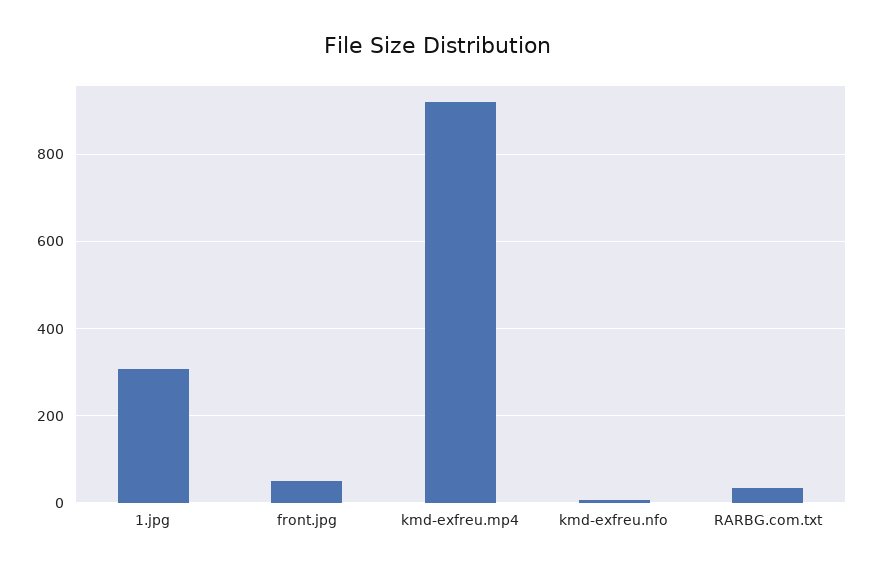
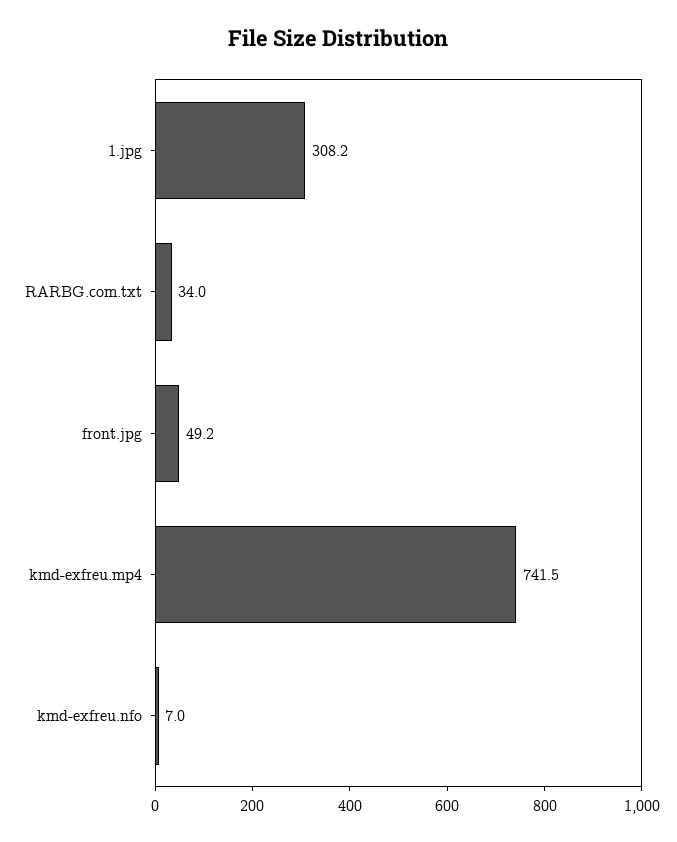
  {
    "1.jpg": 308.2,
    "front.jpg": 49.2,
-   "kmd-exfreu.mp4": 920,
+   "kmd-exfreu.mp4": 741.5,
    "kmd-exfreu.nfo": 7,
    "RARBG.com.txt": 34
  }

